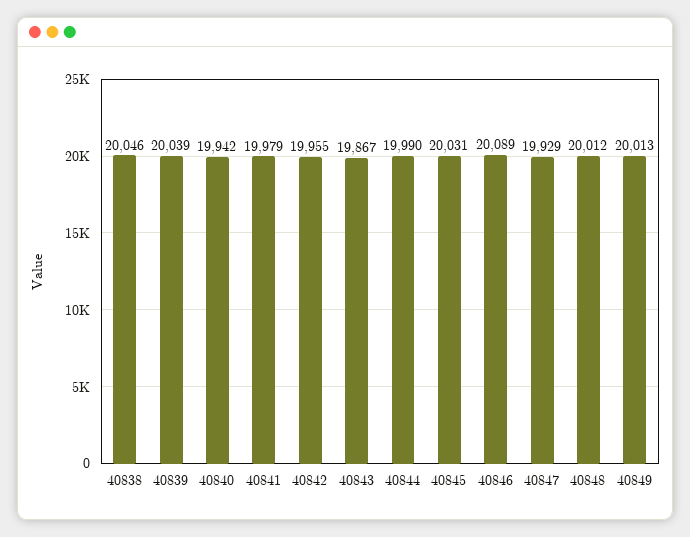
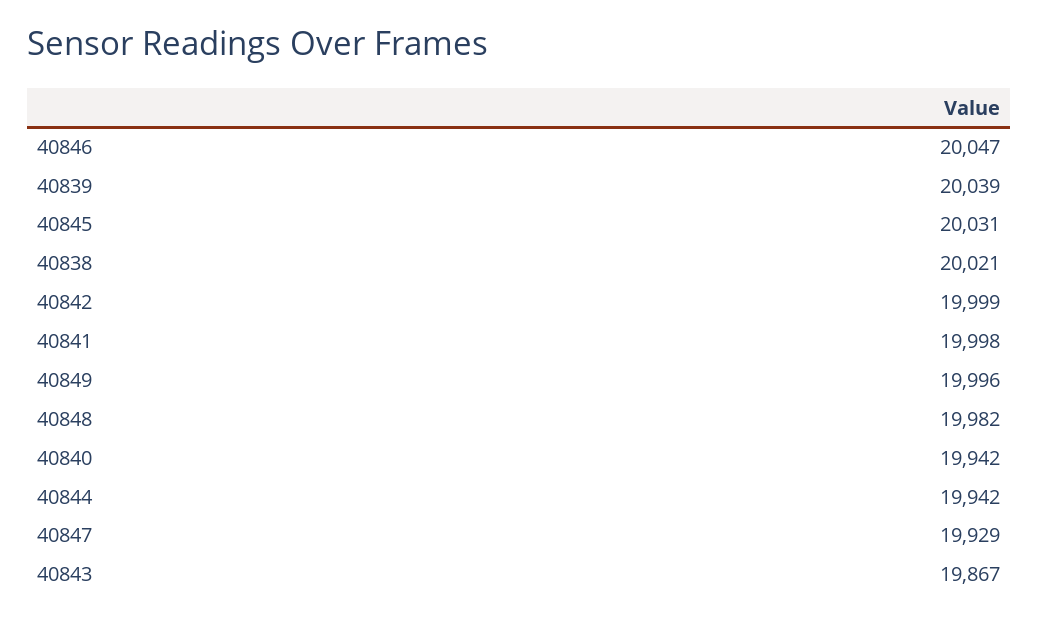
  {
-   "40838": 20046,
+   "40838": 20021,
    "40839": 20039,
    "40840": 19942,
-   "40841": 19979,
+   "40841": 19998,
-   "40842": 19955,
+   "40842": 19999,
    "40843": 19867,
-   "40844": 19990,
+   "40844": 19942,
    "40845": 20031,
-   "40846": 20089,
+   "40846": 20047,
    "40847": 19929,
-   "40848": 20012,
+   "40848": 19982,
-   "40849": 20013
+   "40849": 19996
  }

